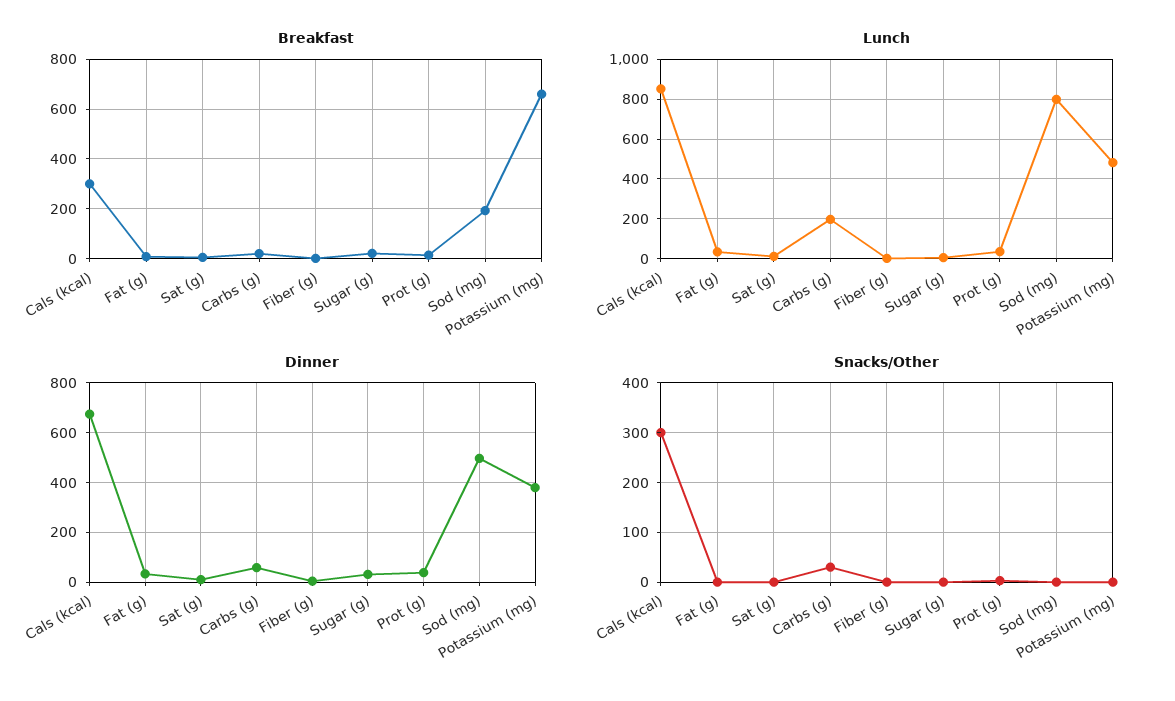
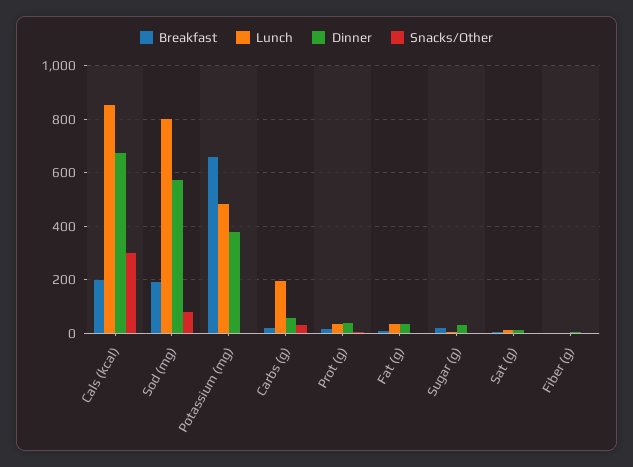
  {
    "Breakfast": {
-     "Cals (kcal)": 300,
+     "Cals (kcal)": 200,
      "Fat (g)": 0,
      "Sat (g)": 0,
      "Carbs (g)": 25,
      "Fiber (g)": 0,
      "Sugar (g)": 25,
      "Prot (g)": 25,
      "Sod (mg)": 200,
      "Potassium (mg)": 650
    },
    "Lunch": {
      "Cals (kcal)": 850,
      "Fat (g)": 25,
      "Sat (g)": 0,
      "Carbs (g)": 200,
      "Fiber (g)": 0,
      "Sugar (g)": 0,
      "Prot (g)": 25,
      "Sod (mg)": 800,
      "Potassium (mg)": 475
    },
    "Dinner": {
      "Cals (kcal)": 675,
      "Fat (g)": 25,
      "Sat (g)": 0,
      "Carbs (g)": 50,
      "Fiber (g)": 0,
      "Sugar (g)": 25,
      "Prot (g)": 50,
-     "Sod (mg)": 500,
+     "Sod (mg)": 575,
      "Potassium (mg)": 375
    },
    "Snacks/Other": {
      "Cals (kcal)": 300,
      "Fat (g)": 0,
      "Sat (g)": 0,
      "Carbs (g)": 40,
      "Fiber (g)": 0,
      "Sugar (g)": 0,
      "Prot (g)": 0,
-     "Sod (mg)": 0,
+     "Sod (mg)": 75,
      "Potassium (mg)": 0
    }
  }

